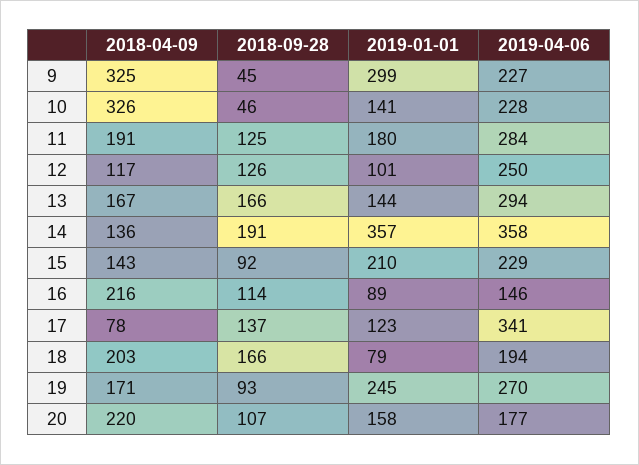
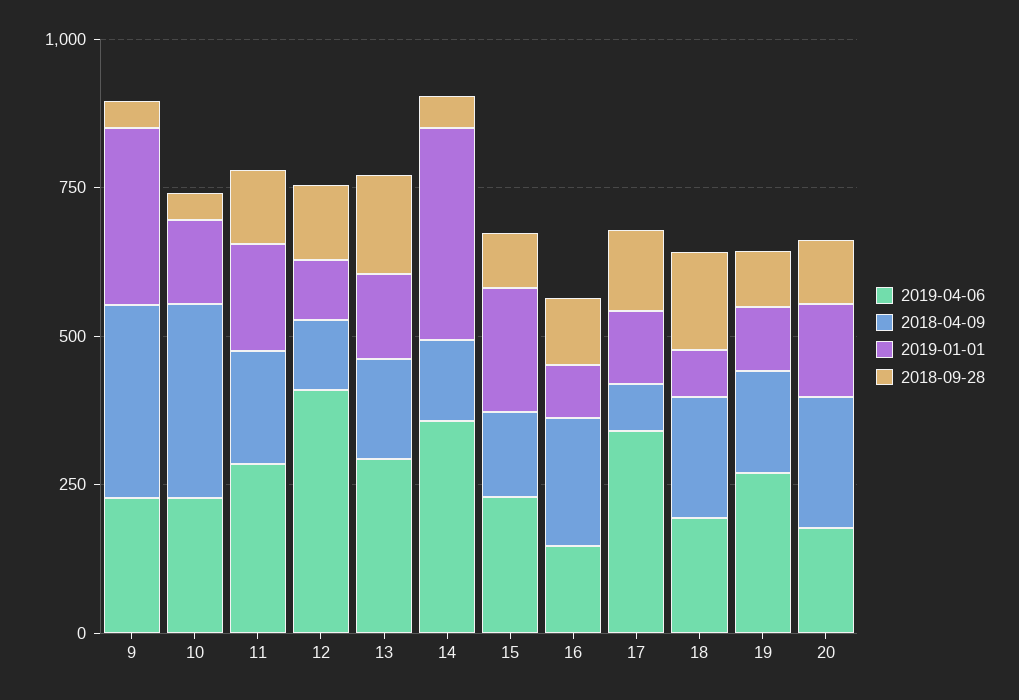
  {
    "2018-04-09": {
      "9": 325,
      "10": 326,
      "11": 191,
      "12": 117,
      "13": 167,
      "14": 136,
      "15": 143,
      "16": 216,
      "17": 78,
      "18": 203,
      "19": 171,
      "20": 220
    },
    "2018-09-28": {
      "9": 45,
      "10": 46,
      "11": 125,
      "12": 126,
      "13": 166,
-     "14": 191,
+     "14": 50,
      "15": 92,
      "16": 114,
      "17": 137,
      "18": 166,
      "19": 93,
      "20": 107
    },
    "2019-01-01": {
      "9": 299,
      "10": 141,
      "11": 180,
      "12": 101,
      "13": 144,
      "14": 357,
      "15": 210,
      "16": 89,
      "17": 123,
      "18": 79,
-     "19": 245,
+     "19": 100,
      "20": 158
    },
    "2019-04-06": {
      "9": 227,
      "10": 228,
      "11": 284,
-     "12": 250,
+     "12": 400,
      "13": 294,
      "14": 358,
      "15": 229,
      "16": 146,
      "17": 341,
      "18": 194,
      "19": 270,
      "20": 177
    }
  }

